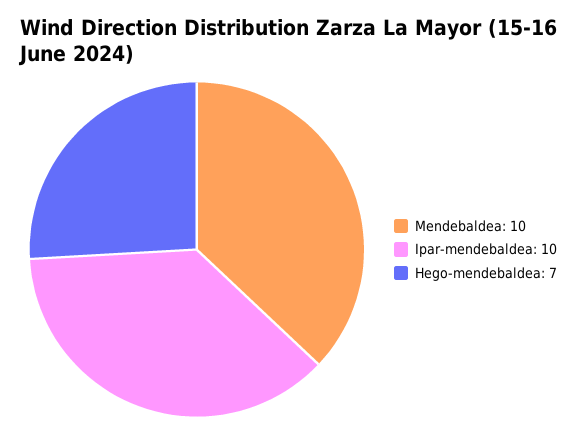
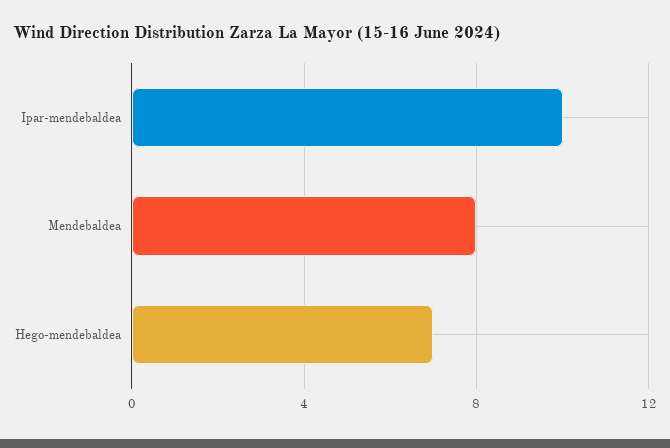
  {
-   "Mendebaldea": 10,
+   "Mendebaldea": 8,
    "Ipar-mendebaldea": 10,
    "Hego-mendebaldea": 7
  }

